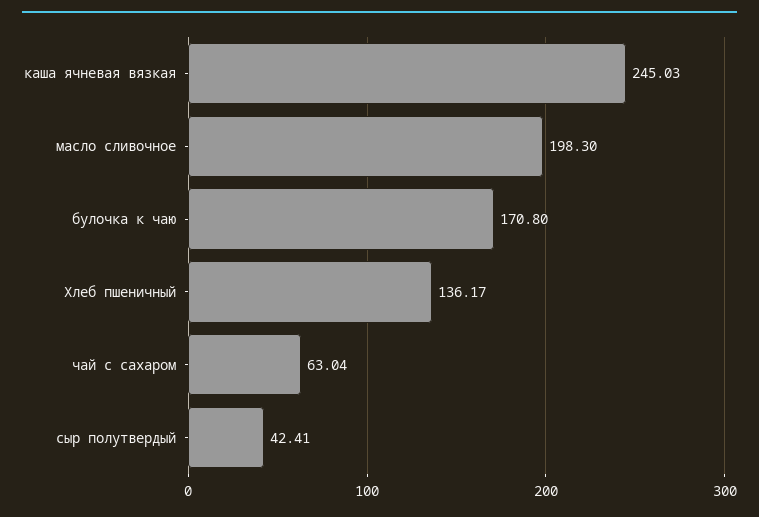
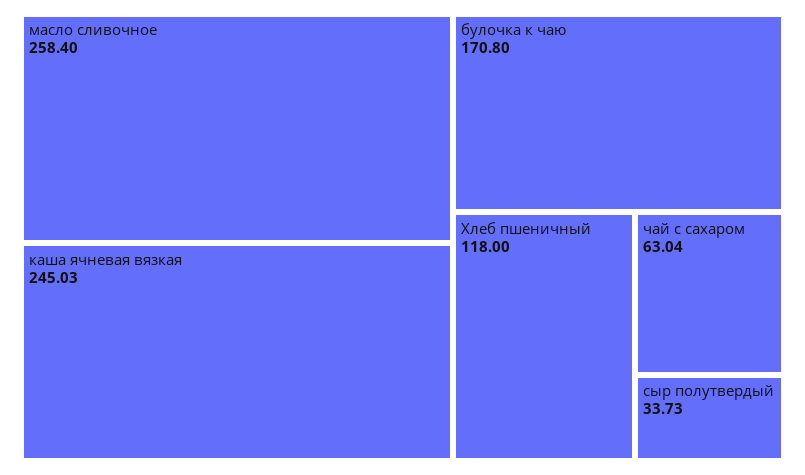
  {
    "каша ячневая вязкая": 245.03,
-   "масло сливочное": 198.3,
+   "масло сливочное": 258.4,
    "булочка к чаю": 170.8,
-   "Хлеб пшеничный": 136.17,
+   "Хлеб пшеничный": 118,
    "чай с сахаром": 63.04,
-   "сыр полутвердый": 42.41
+   "сыр полутвердый": 33.73
  }

